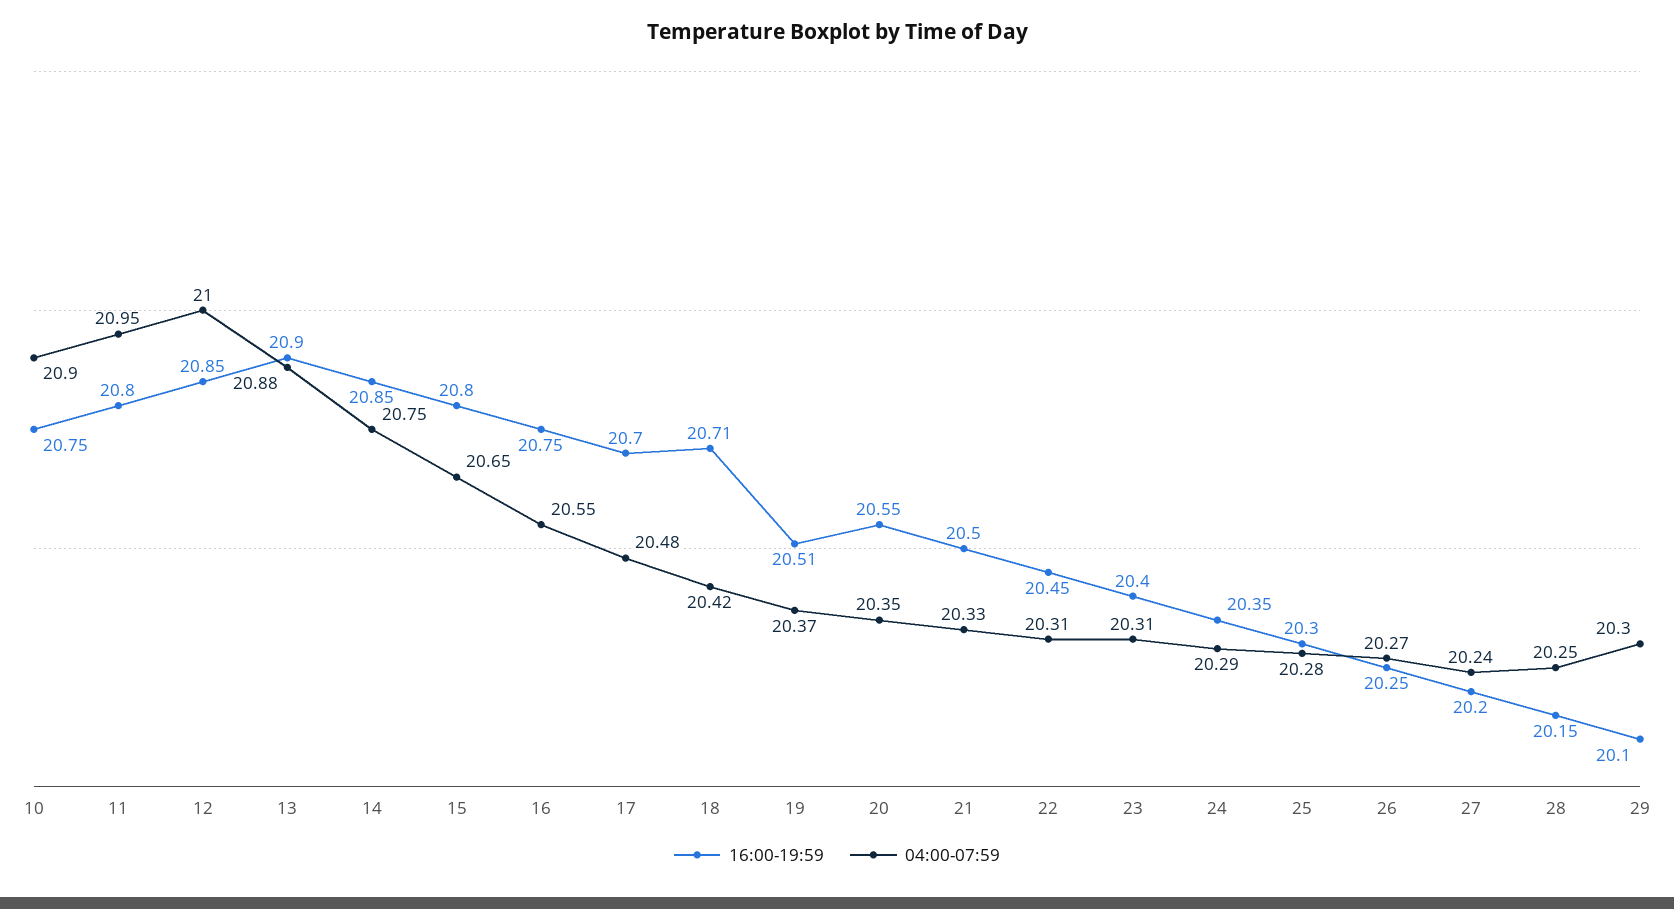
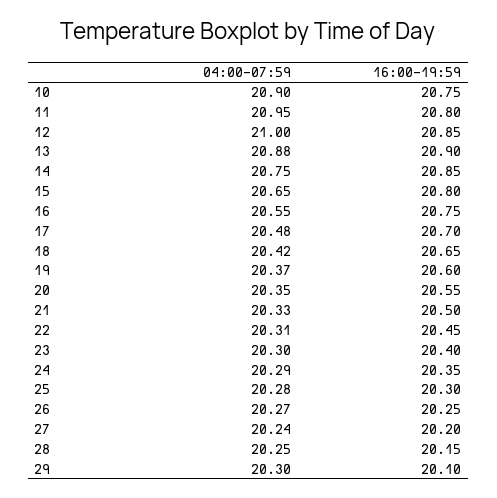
  {
    "16:00-19:59": {
      "10": 20.75,
      "11": 20.8,
      "12": 20.85,
      "13": 20.9,
      "14": 20.85,
      "15": 20.8,
      "16": 20.75,
      "17": 20.7,
-     "18": 20.71,
+     "18": 20.65,
-     "19": 20.51,
+     "19": 20.6,
      "20": 20.55,
      "21": 20.5,
      "22": 20.45,
      "23": 20.4,
      "24": 20.35,
      "25": 20.3,
      "26": 20.25,
      "27": 20.2,
      "28": 20.15,
      "29": 20.1
    },
    "04:00-07:59": {
      "10": 20.9,
      "11": 20.95,
      "12": 21,
      "13": 20.88,
      "14": 20.75,
      "15": 20.65,
      "16": 20.55,
      "17": 20.48,
      "18": 20.42,
      "19": 20.37,
      "20": 20.35,
      "21": 20.33,
      "22": 20.31,
-     "23": 20.31,
+     "23": 20.3,
      "24": 20.29,
      "25": 20.28,
      "26": 20.27,
      "27": 20.24,
      "28": 20.25,
      "29": 20.3
    }
  }

